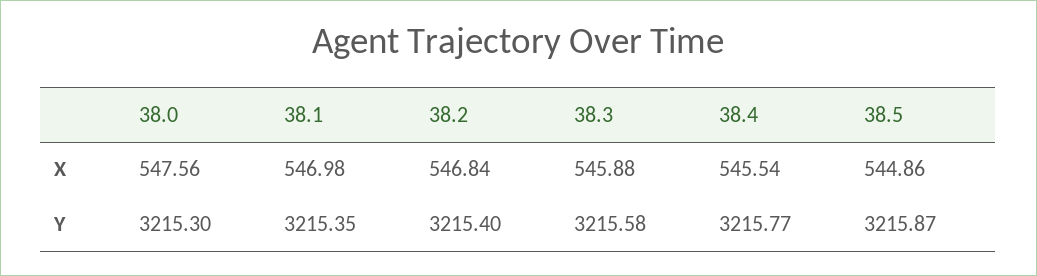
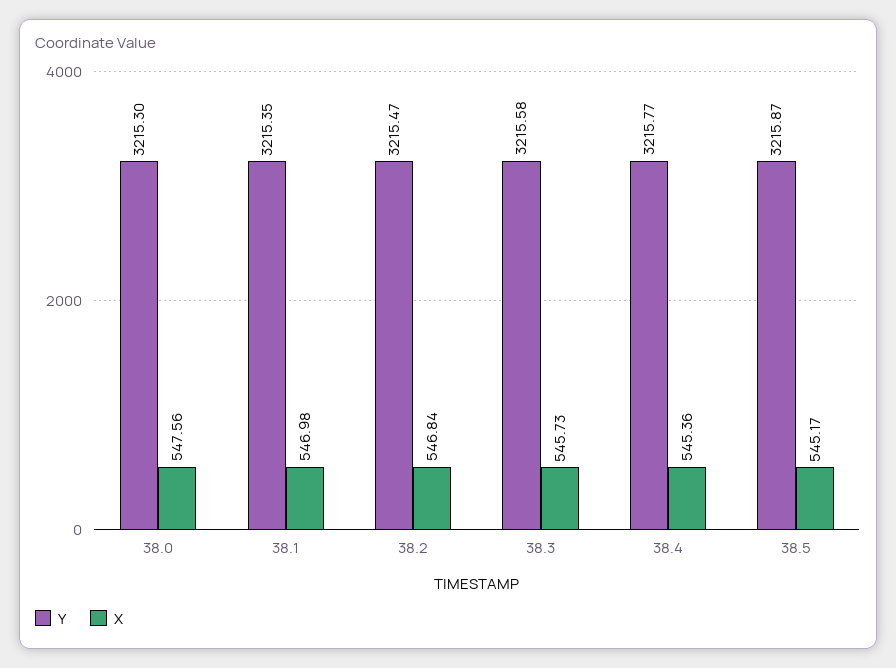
  {
    "X": {
      "38.0": 547.56,
      "38.1": 546.98,
      "38.2": 546.84,
-     "38.3": 545.88,
+     "38.3": 545.73,
-     "38.4": 545.54,
+     "38.4": 545.36,
-     "38.5": 544.86
+     "38.5": 545.17
    },
    "Y": {
      "38.0": 3215.3,
      "38.1": 3215.35,
-     "38.2": 3215.4,
+     "38.2": 3215.47,
      "38.3": 3215.58,
      "38.4": 3215.77,
      "38.5": 3215.87
    }
  }

